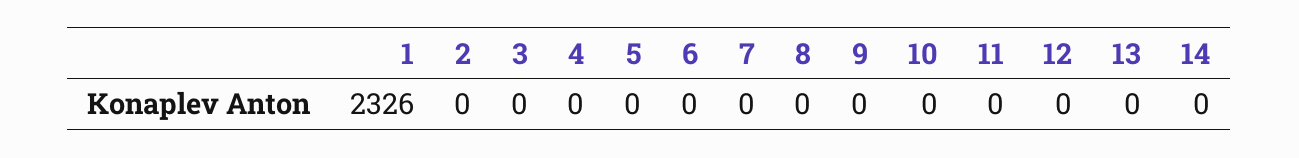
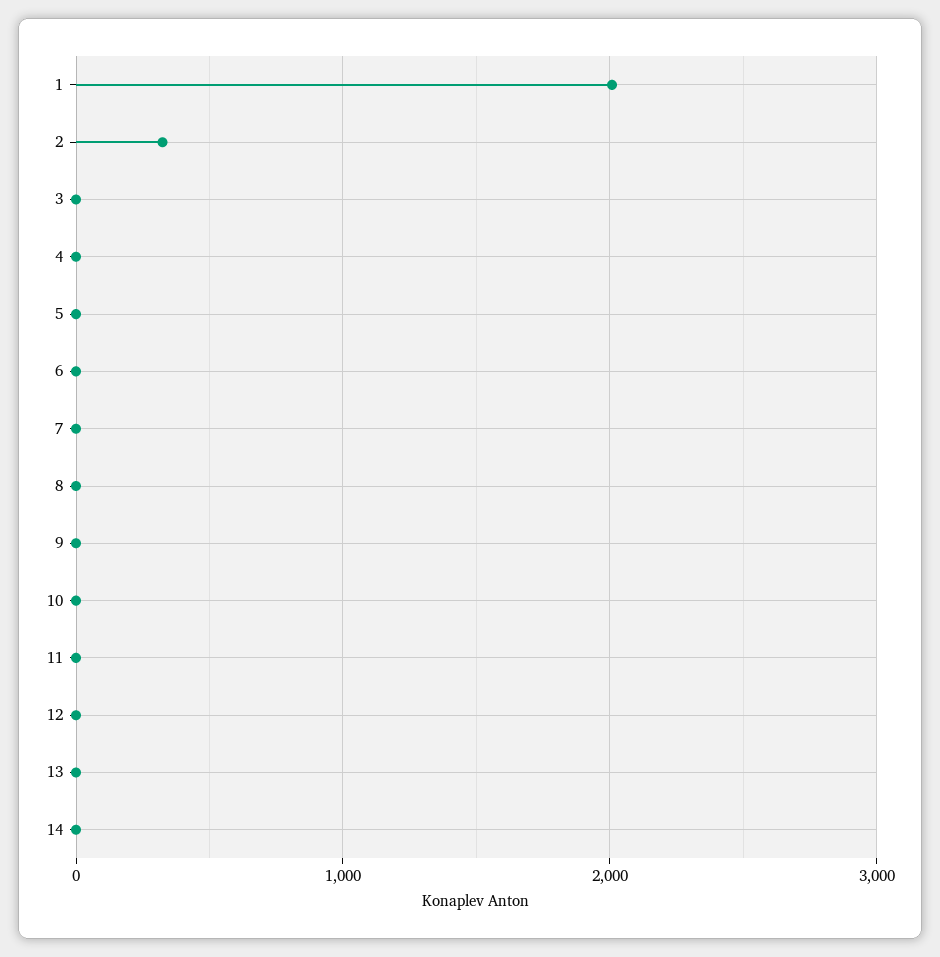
  {
-   "1": 2326,
+   "1": 2000,
-   "2": 0,
+   "2": 300,
    "3": 0,
    "4": 0,
    "5": 0,
    "6": 0,
    "7": 0,
    "8": 0,
    "9": 0,
    "10": 0,
    "11": 0,
    "12": 0,
    "13": 0,
    "14": 0
  }

